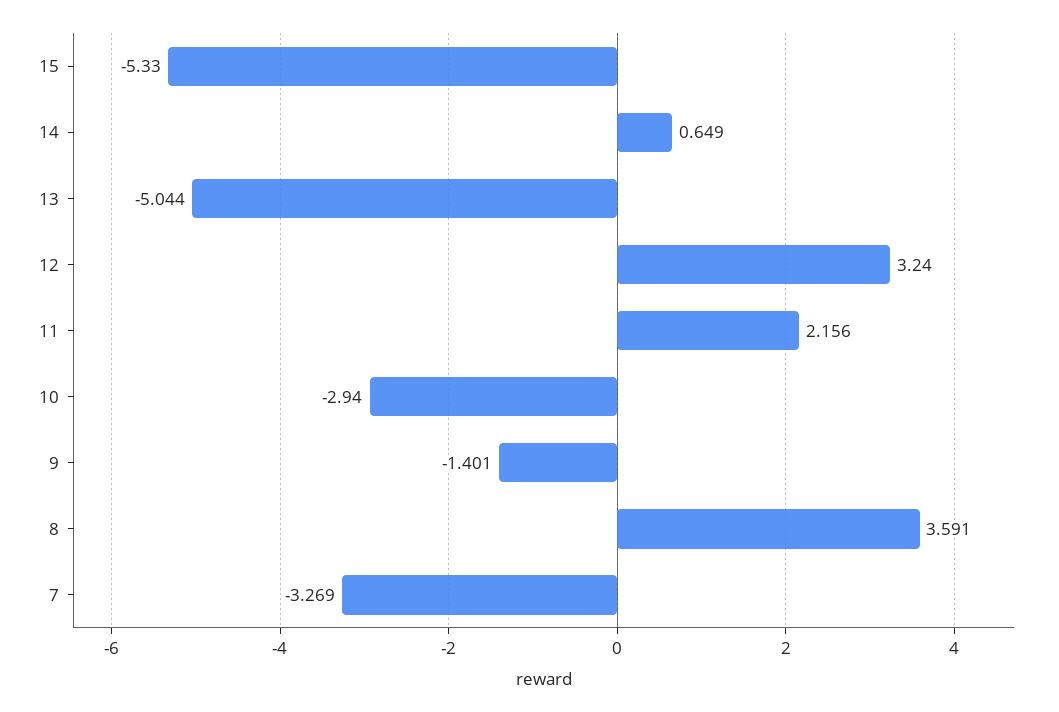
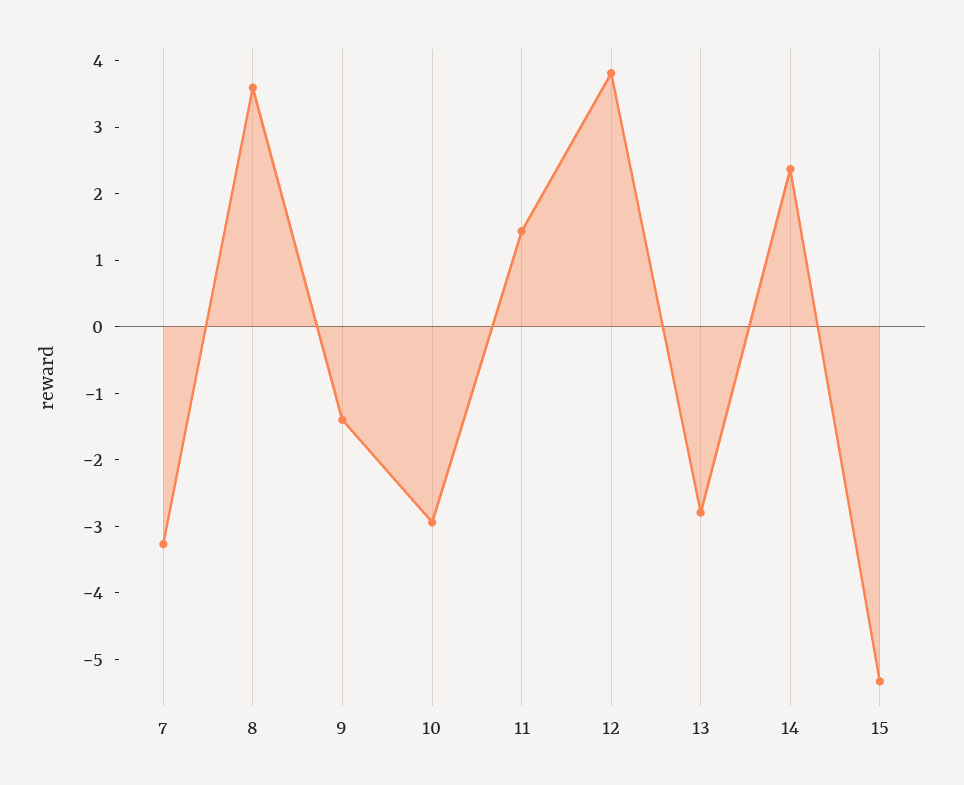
  {
    "15": -5.33,
-   "14": 0.649,
+   "14": 2.4,
-   "13": -5.044,
+   "13": -2.8,
-   "12": 3.24,
+   "12": 3.8,
-   "11": 2.156,
+   "11": 1.4,
    "10": -2.94,
    "9": -1.401,
    "8": 3.591,
    "7": -3.269
  }

